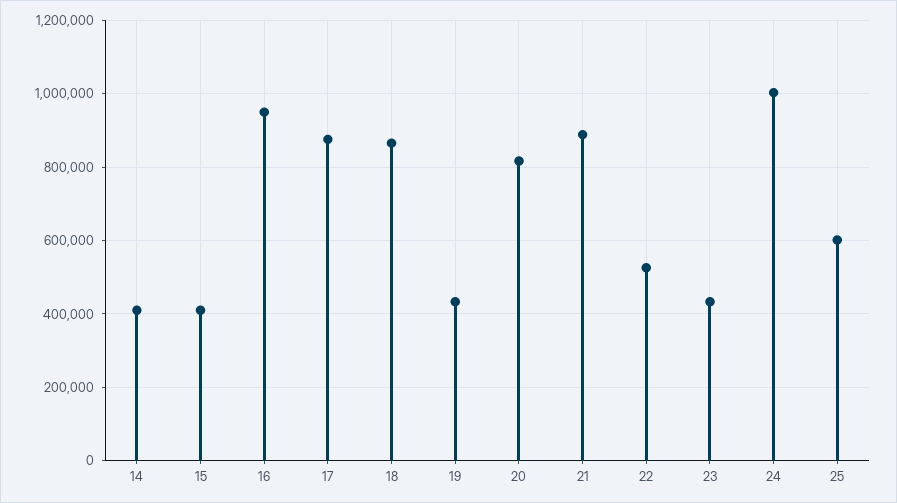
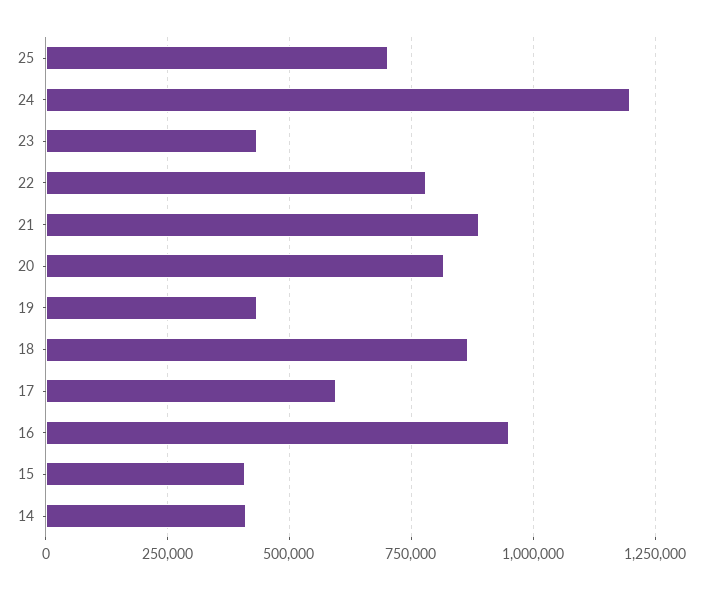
  {
    "14": 400000,
    "15": 400000,
    "16": 940000,
-   "17": 880000,
+   "17": 600000,
    "18": 860000,
    "19": 440000,
    "20": 820000,
    "21": 880000,
-   "22": 520000,
+   "22": 775000,
    "23": 440000,
-   "24": 1000000,
+   "24": 1200000,
-   "25": 600000
+   "25": 700000
  }

